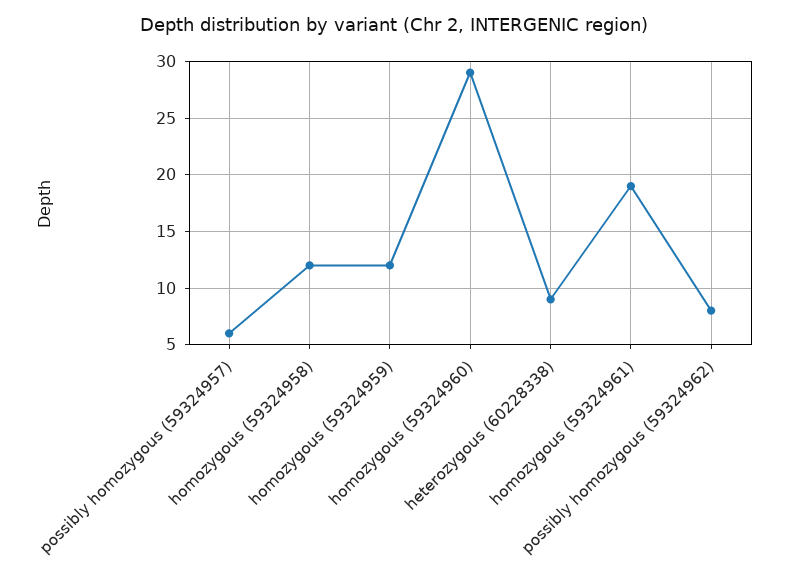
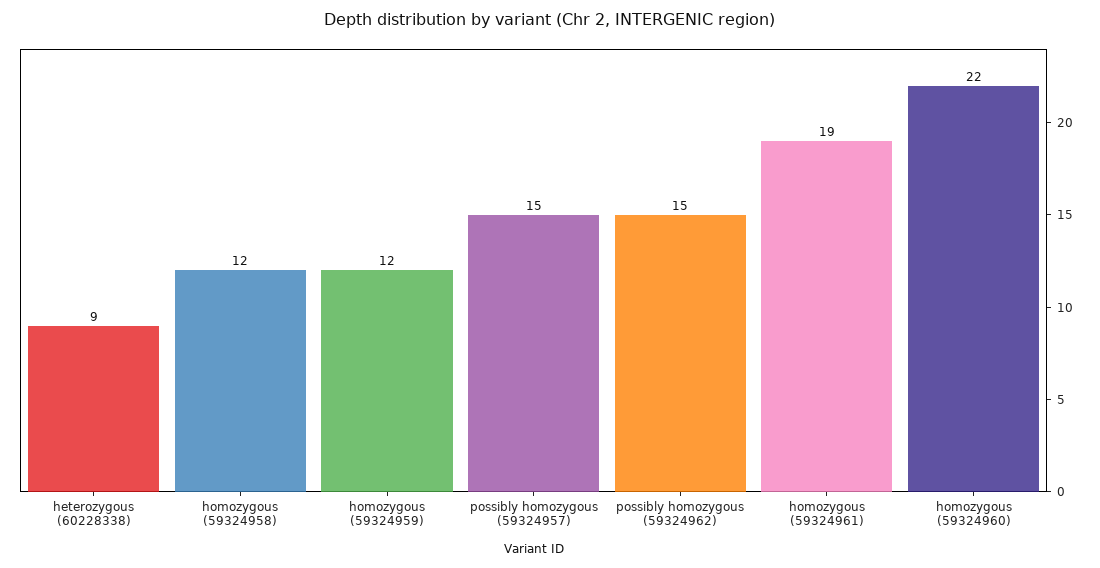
  {
-   "possibly homozygous (59324957)": 6,
+   "possibly homozygous (59324957)": 15,
    "homozygous (59324958)": 12,
    "homozygous (59324959)": 12,
-   "homozygous (59324960)": 29,
+   "homozygous (59324960)": 22,
    "heterozygous (60228338)": 9,
    "homozygous (59324961)": 19,
-   "possibly homozygous (59324962)": 8
+   "possibly homozygous (59324962)": 15
  }

